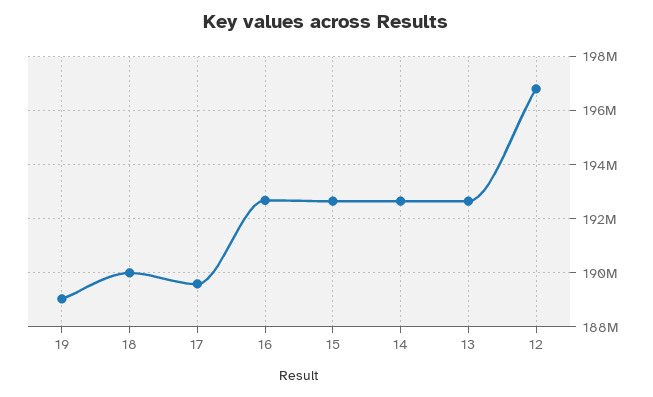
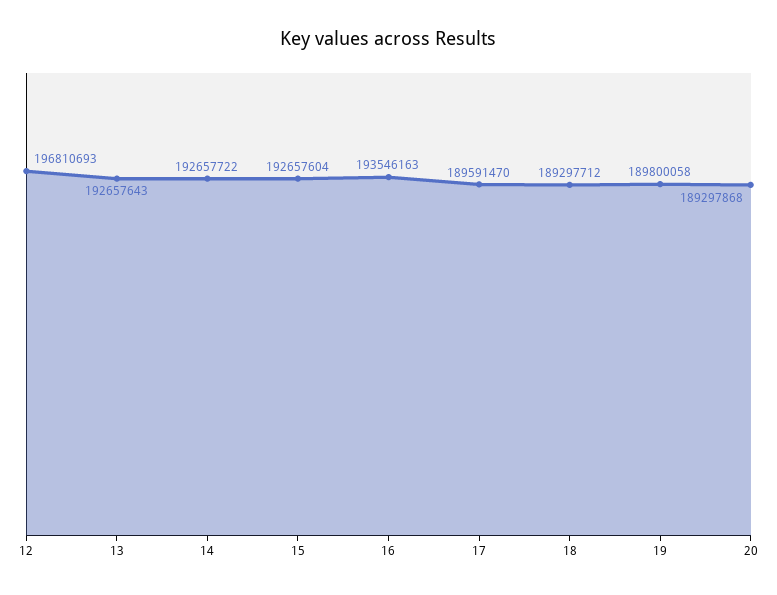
  {
-   "19": 189000000,
+   "19": 189800058,
-   "18": 190000000,
+   "18": 189297712,
    "17": 189591470,
-   "16": 192750000,
+   "16": 193546163,
    "15": 192657604,
    "14": 192657722,
    "13": 192657643,
-   "12": 196810693
+   "12": 196810693,
+   "20": 189297868
  }

